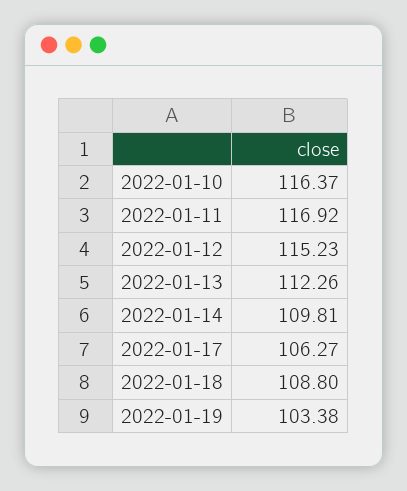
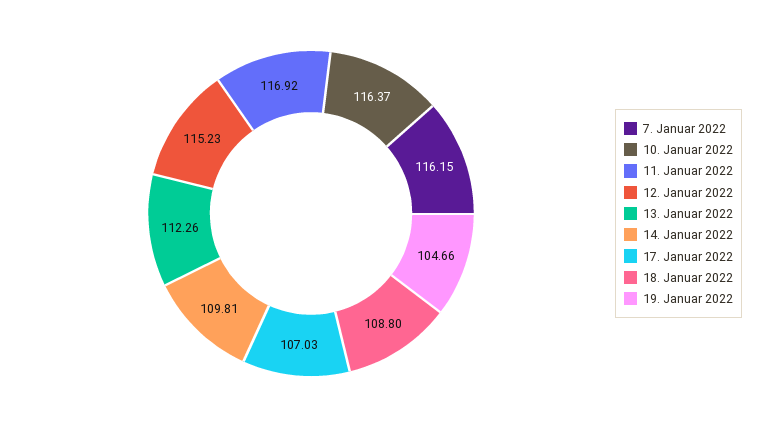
  {
    "2022-01-10": 116.37,
    "2022-01-11": 116.92,
    "2022-01-12": 115.23,
    "2022-01-13": 112.26,
    "2022-01-14": 109.81,
-   "2022-01-17": 106.27,
+   "2022-01-17": 107.03,
    "2022-01-18": 108.8,
-   "2022-01-19": 103.38
+   "2022-01-19": 104.66,
+   "7. Januar 2022": 116.15
  }

